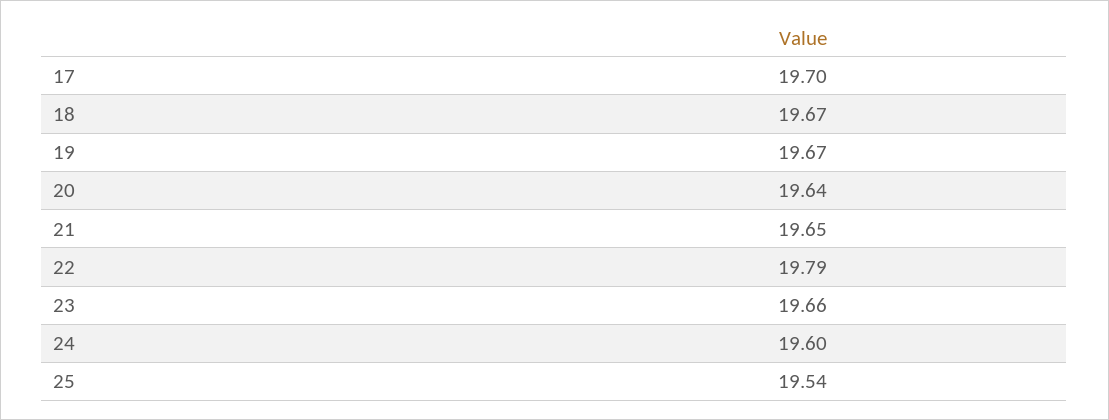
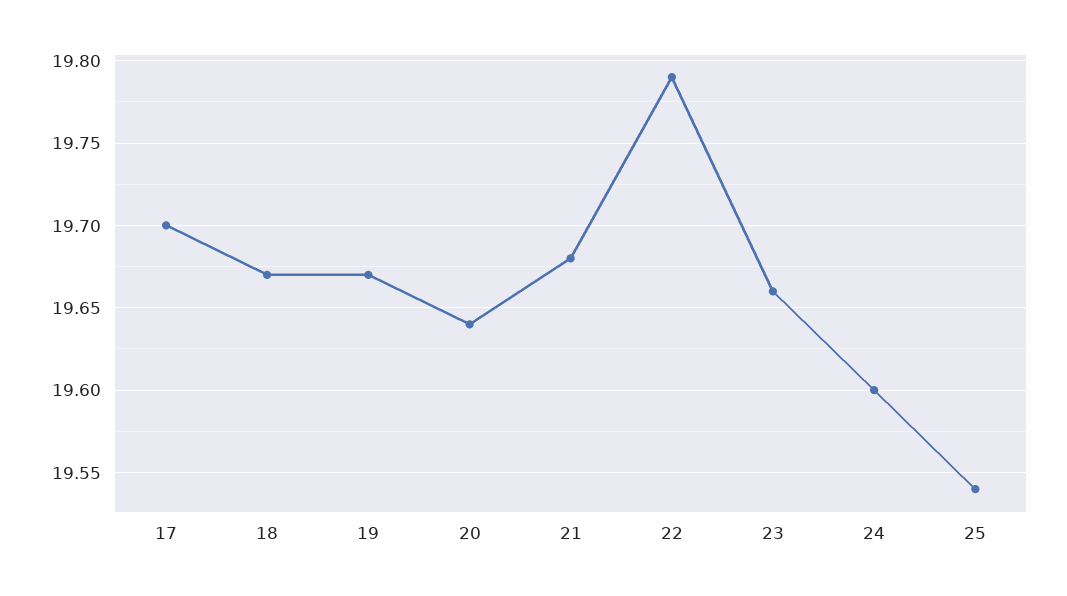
  {
    "17": 19.7,
    "18": 19.67,
    "19": 19.67,
    "20": 19.64,
-   "21": 19.65,
+   "21": 19.68,
    "22": 19.79,
    "23": 19.66,
    "24": 19.6,
    "25": 19.54
  }

